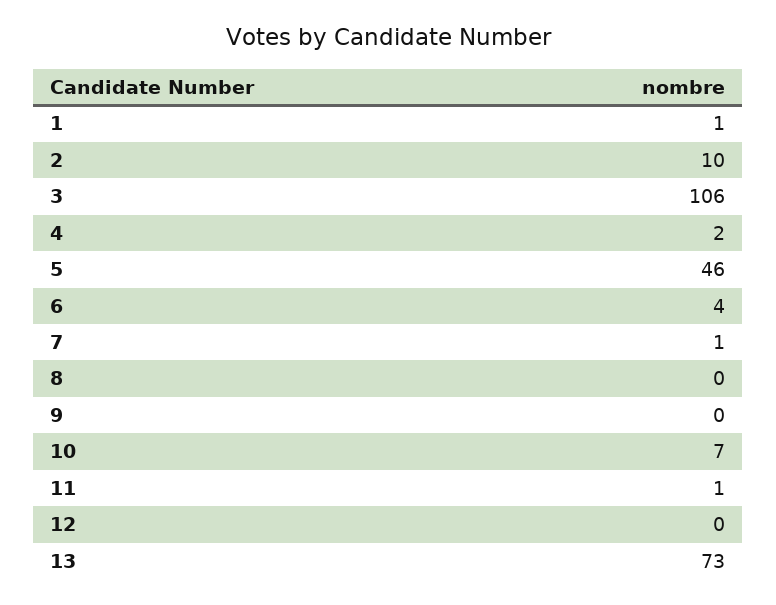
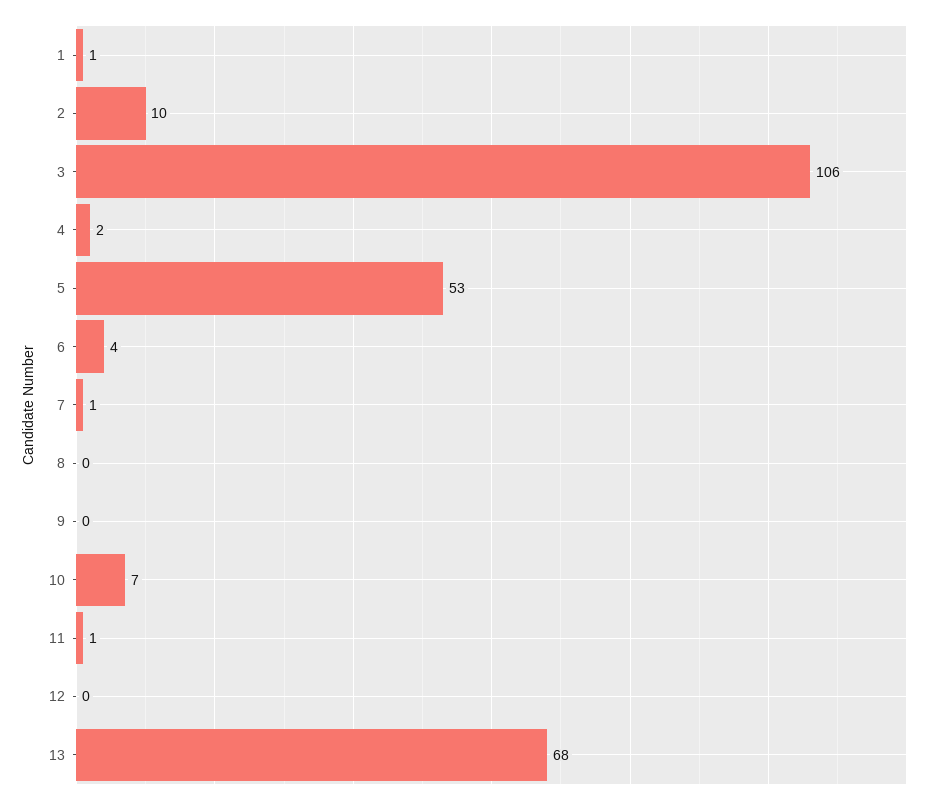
  {
    "1": 1,
    "2": 10,
    "3": 106,
    "4": 2,
-   "5": 46,
+   "5": 53,
    "6": 4,
    "7": 1,
    "8": 0,
    "9": 0,
    "10": 7,
    "11": 1,
    "12": 0,
-   "13": 73
+   "13": 68
  }

